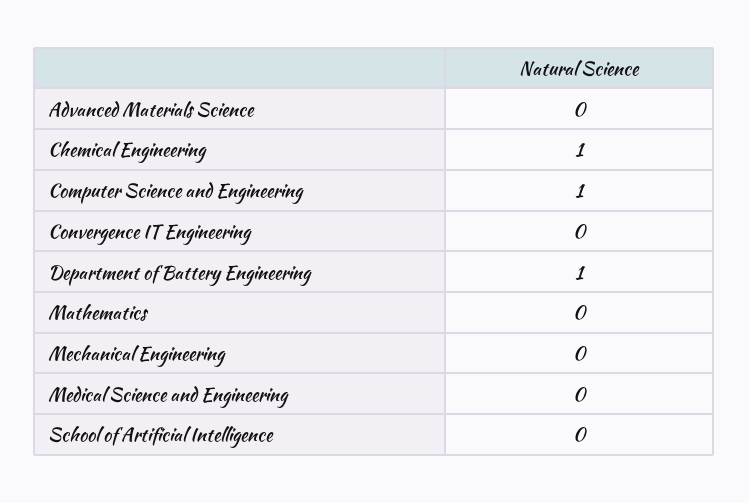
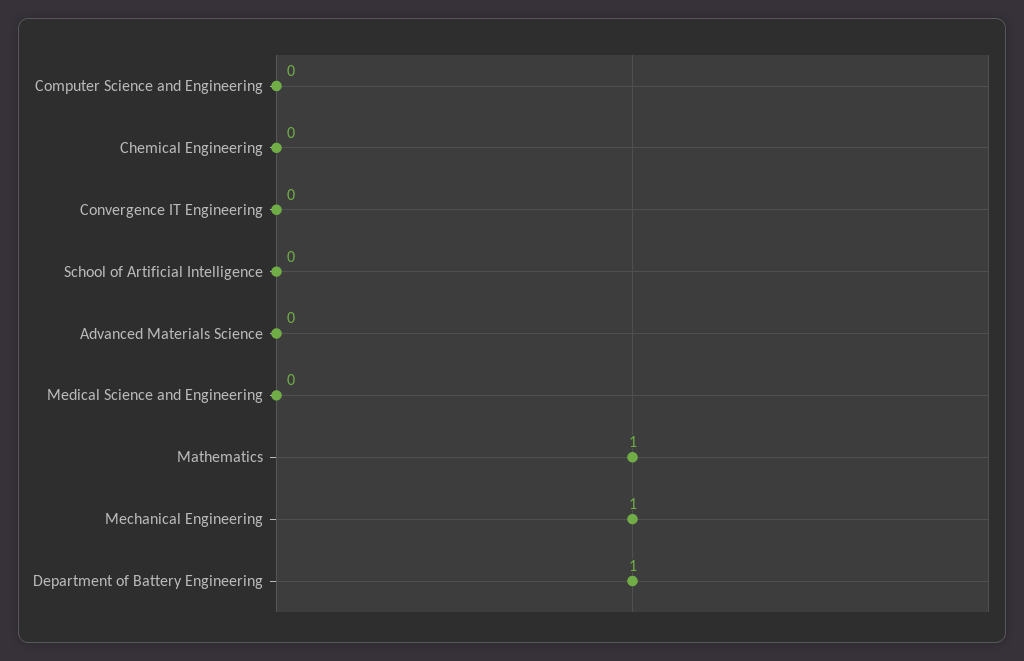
  {
    "Advanced Materials Science": 0,
-   "Chemical Engineering": 1,
+   "Chemical Engineering": 0,
-   "Computer Science and Engineering": 1,
+   "Computer Science and Engineering": 0,
    "Convergence IT Engineering": 0,
    "Department of Battery Engineering": 1,
-   "Mathematics": 0,
+   "Mathematics": 1,
-   "Mechanical Engineering": 0,
+   "Mechanical Engineering": 1,
    "Medical Science and Engineering": 0,
    "School of Artificial Intelligence": 0
  }

